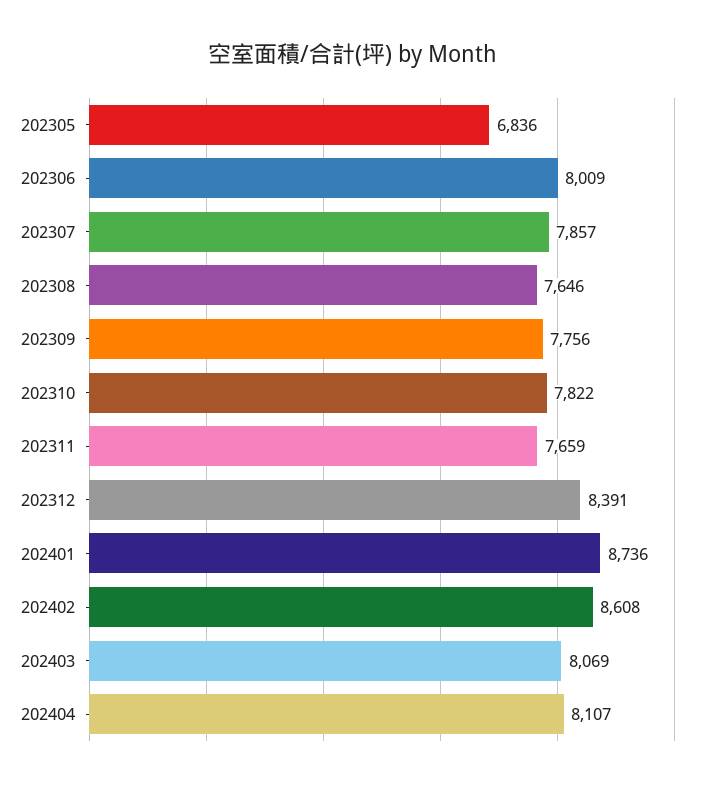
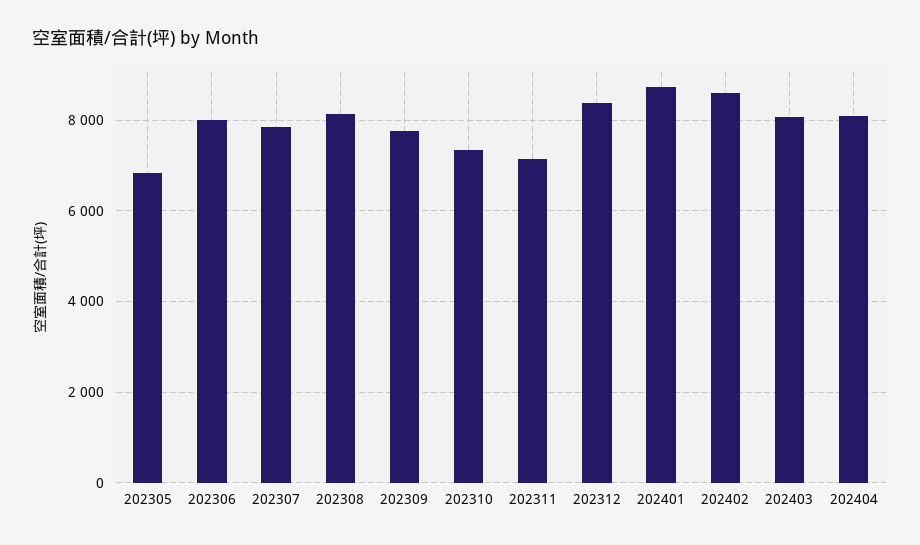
  {
    "202305": 6836,
    "202306": 8009,
    "202307": 7857,
-   "202308": 7646,
+   "202308": 8200,
    "202309": 7756,
-   "202310": 7822,
+   "202310": 7400,
-   "202311": 7659,
+   "202311": 7200,
    "202312": 8391,
    "202401": 8736,
    "202402": 8608,
    "202403": 8069,
    "202404": 8107
  }

